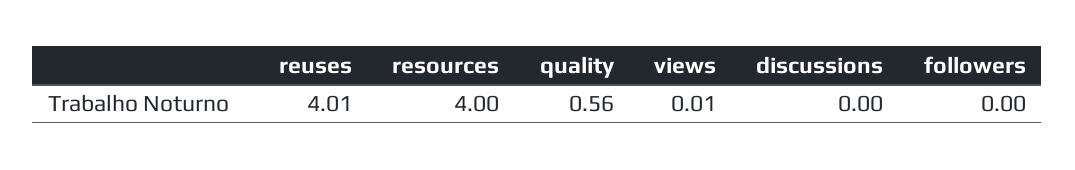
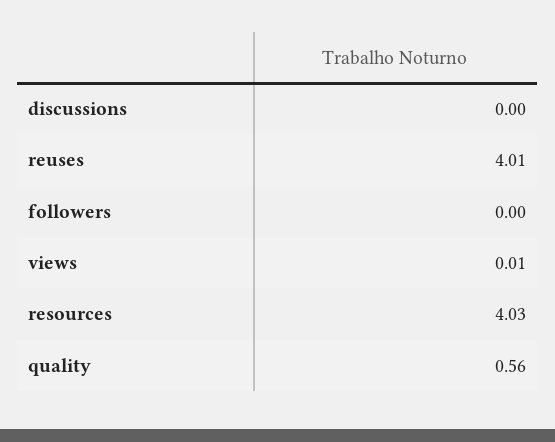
  {
    "reuses": 4.01,
-   "resources": 4,
+   "resources": 4.03,
    "quality": 0.56,
    "views": 0.01,
    "discussions": 0,
    "followers": 0
  }

